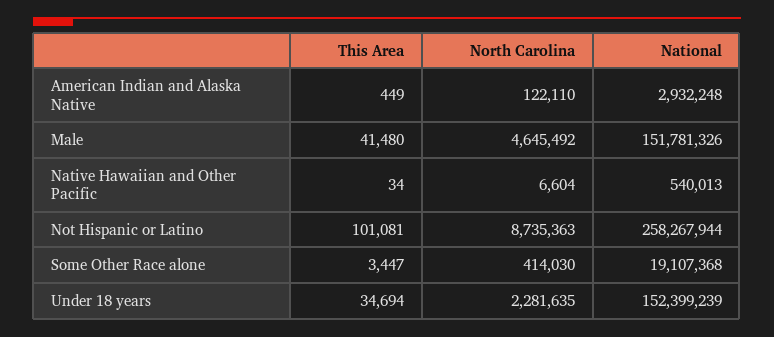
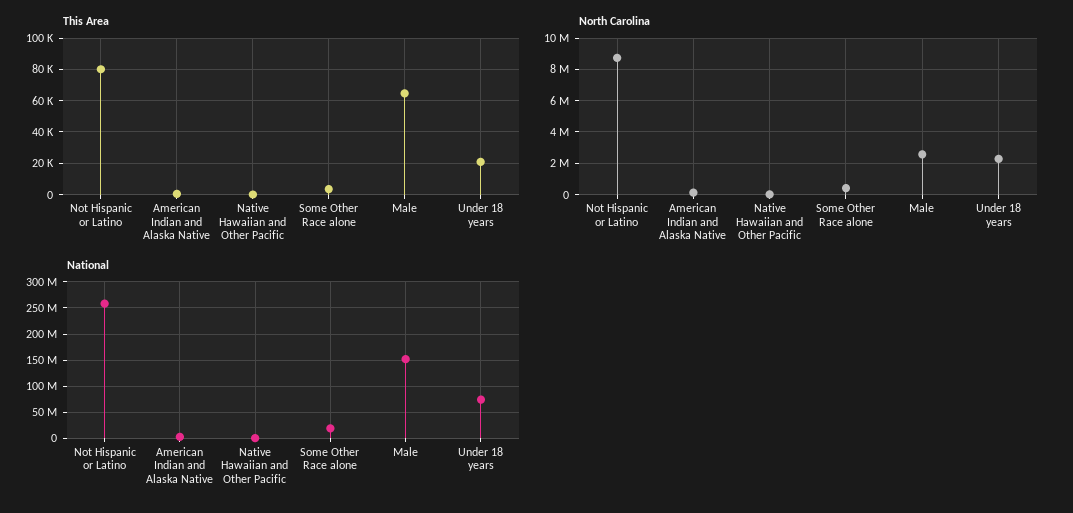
  {
    "This Area": {
      "American Indian and Alaska Native": 449,
-     "Male": 41480,
+     "Male": 65000,
      "Native Hawaiian and Other Pacific": 34,
-     "Not Hispanic or Latino": 101081,
+     "Not Hispanic or Latino": 80000,
      "Some Other Race alone": 3447,
-     "Under 18 years": 34694
+     "Under 18 years": 20000
    },
    "North Carolina": {
      "American Indian and Alaska Native": 122110,
-     "Male": 4645492,
+     "Male": 2500000,
      "Native Hawaiian and Other Pacific": 6604,
      "Not Hispanic or Latino": 8735363,
      "Some Other Race alone": 414030,
      "Under 18 years": 2281635
    },
    "National": {
      "American Indian and Alaska Native": 2932248,
      "Male": 151781326,
      "Native Hawaiian and Other Pacific": 540013,
      "Not Hispanic or Latino": 258267944,
      "Some Other Race alone": 19107368,
-     "Under 18 years": 152399239
+     "Under 18 years": 75000000
    }
  }

